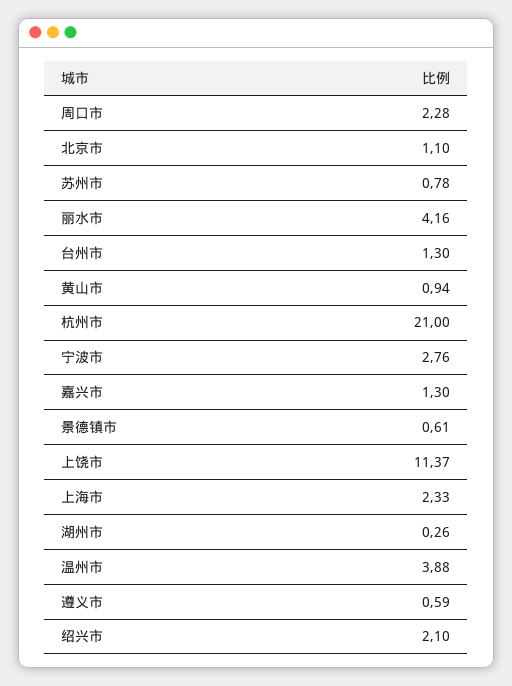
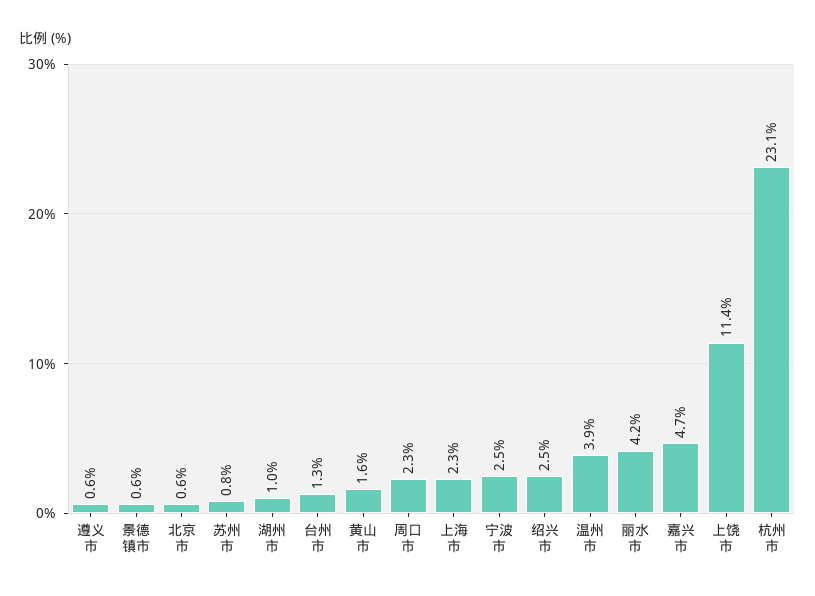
  {
    "周口市": 2.28,
-   "北京市": 1.1,
+   "北京市": 0.6,
    "苏州市": 0.78,
    "丽水市": 4.16,
    "台州市": 1.3,
-   "黄山市": 0.94,
+   "黄山市": 1.6,
-   "杭州市": 21,
+   "杭州市": 23.1,
-   "宁波市": 2.76,
+   "宁波市": 2.5,
-   "嘉兴市": 1.3,
+   "嘉兴市": 4.7,
    "景德镇市": 0.61,
    "上饶市": 11.37,
    "上海市": 2.33,
-   "湖州市": 0.26,
+   "湖州市": 1,
    "温州市": 3.88,
    "遵义市": 0.59,
-   "绍兴市": 2.1
+   "绍兴市": 2.5
  }

